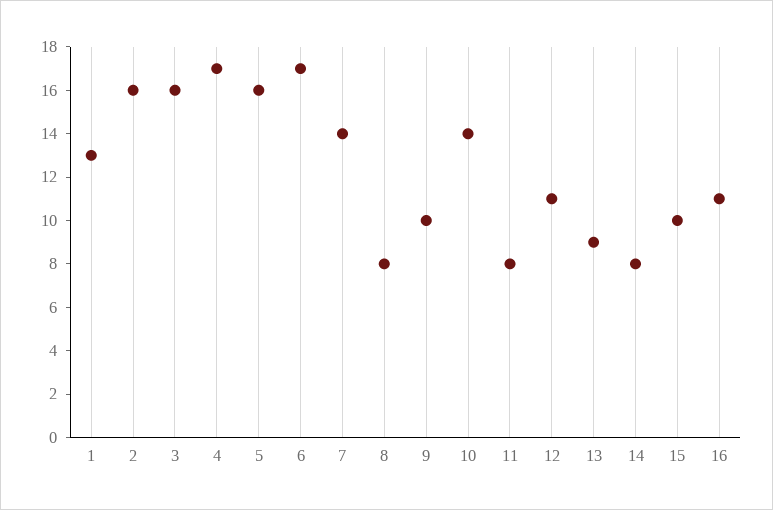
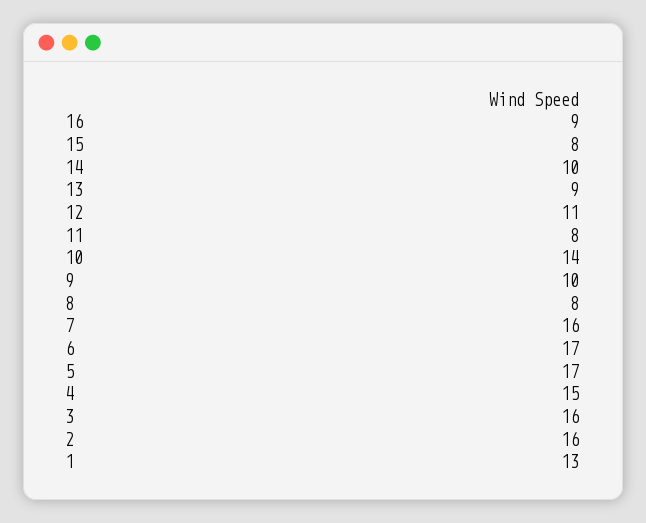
  {
    "1": 13,
    "2": 16,
    "3": 16,
-   "4": 17,
+   "4": 15,
-   "5": 16,
+   "5": 17,
    "6": 17,
-   "7": 14,
+   "7": 16,
    "8": 8,
    "9": 10,
    "10": 14,
    "11": 8,
    "12": 11,
    "13": 9,
-   "14": 8,
+   "14": 10,
-   "15": 10,
+   "15": 8,
-   "16": 11
+   "16": 9
  }

